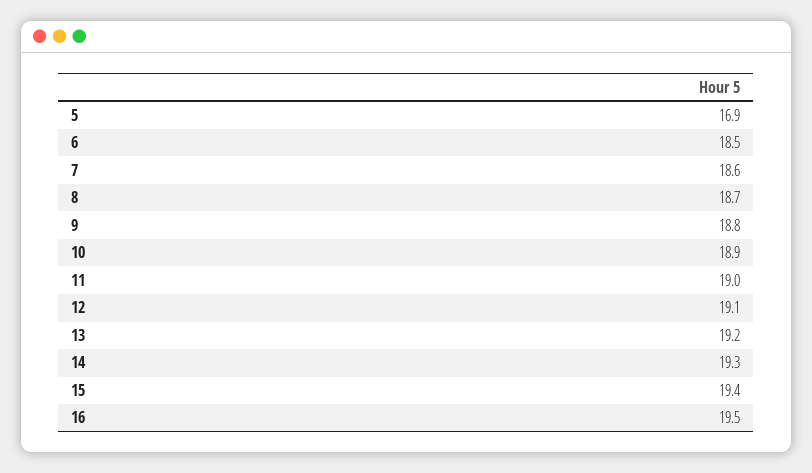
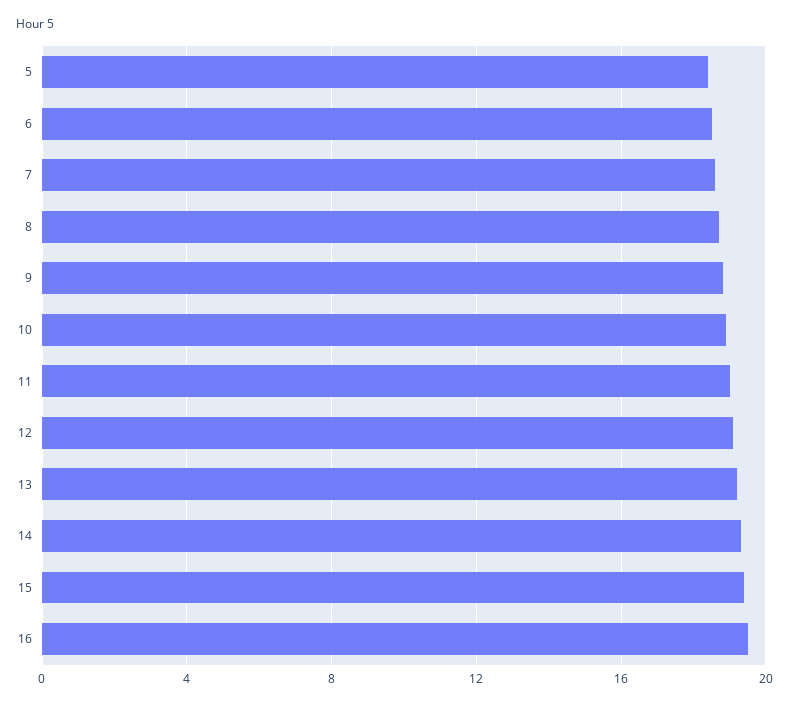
  {
-   "5": 16.9,
+   "5": 18.5,
    "6": 18.5,
    "7": 18.6,
    "8": 18.7,
    "9": 18.8,
    "10": 18.9,
    "11": 19,
    "12": 19.1,
    "13": 19.2,
    "14": 19.3,
    "15": 19.4,
    "16": 19.5
  }

